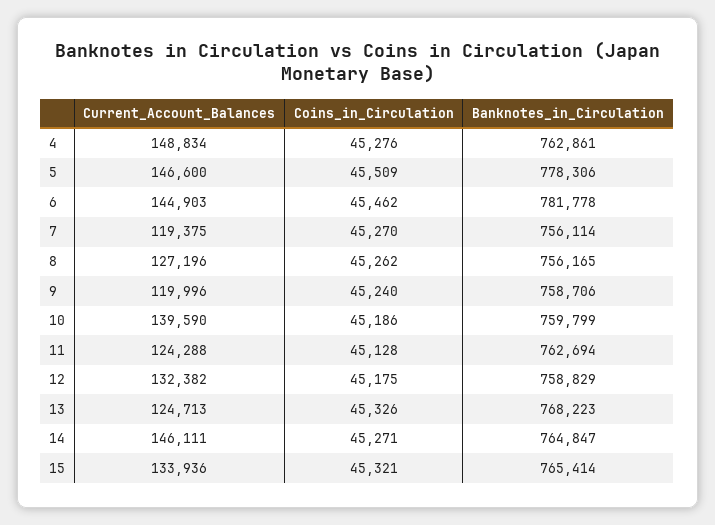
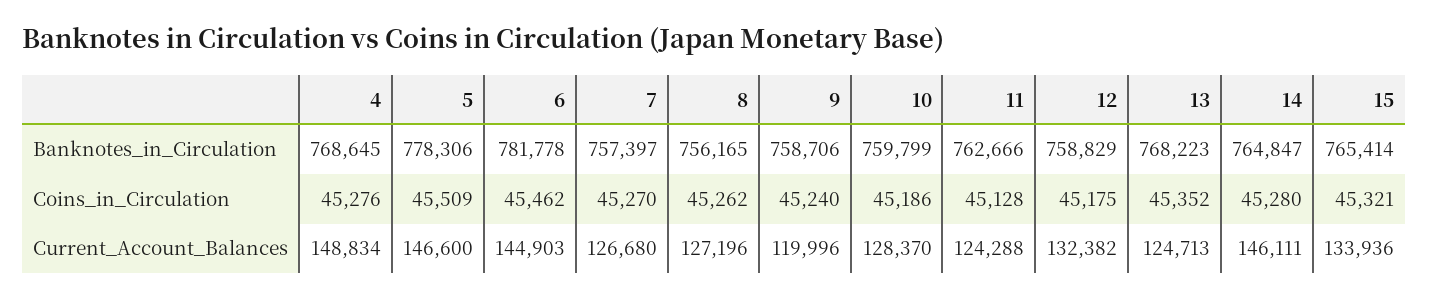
  {
    "Current_Account_Balances": {
      "4": 148834,
      "5": 146600,
      "6": 144903,
-     "7": 119375,
+     "7": 126680,
      "8": 127196,
      "9": 119996,
-     "10": 139590,
+     "10": 128370,
      "11": 124288,
      "12": 132382,
      "13": 124713,
      "14": 146111,
      "15": 133936
    },
    "Coins_in_Circulation": {
      "4": 45276,
      "5": 45509,
      "6": 45462,
      "7": 45270,
      "8": 45262,
      "9": 45240,
      "10": 45186,
      "11": 45128,
      "12": 45175,
-     "13": 45326,
+     "13": 45352,
-     "14": 45271,
+     "14": 45280,
      "15": 45321
    },
    "Banknotes_in_Circulation": {
-     "4": 762861,
+     "4": 768645,
      "5": 778306,
      "6": 781778,
-     "7": 756114,
+     "7": 757397,
      "8": 756165,
      "9": 758706,
      "10": 759799,
-     "11": 762694,
+     "11": 762666,
      "12": 758829,
      "13": 768223,
      "14": 764847,
      "15": 765414
    }
  }

